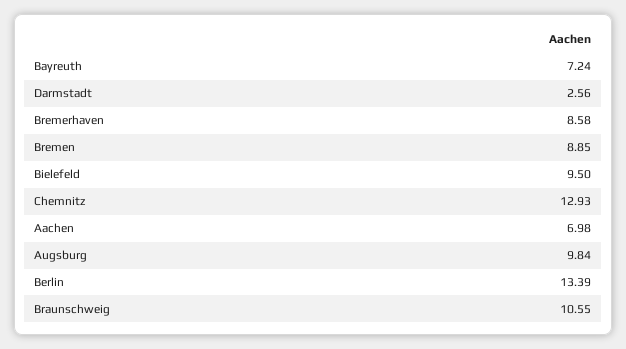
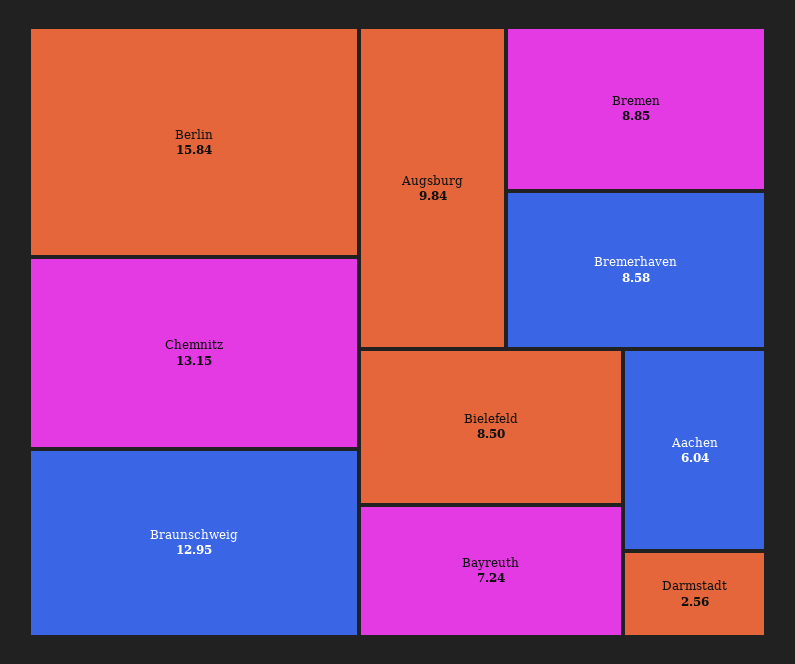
  {
    "Bayreuth": 7.24,
    "Darmstadt": 2.56,
    "Bremerhaven": 8.58,
    "Bremen": 8.85,
-   "Bielefeld": 9.5,
+   "Bielefeld": 8.5,
-   "Chemnitz": 12.93,
+   "Chemnitz": 13.15,
-   "Aachen": 6.98,
+   "Aachen": 6.04,
    "Augsburg": 9.84,
-   "Berlin": 13.39,
+   "Berlin": 15.84,
-   "Braunschweig": 10.55
+   "Braunschweig": 12.95
  }

